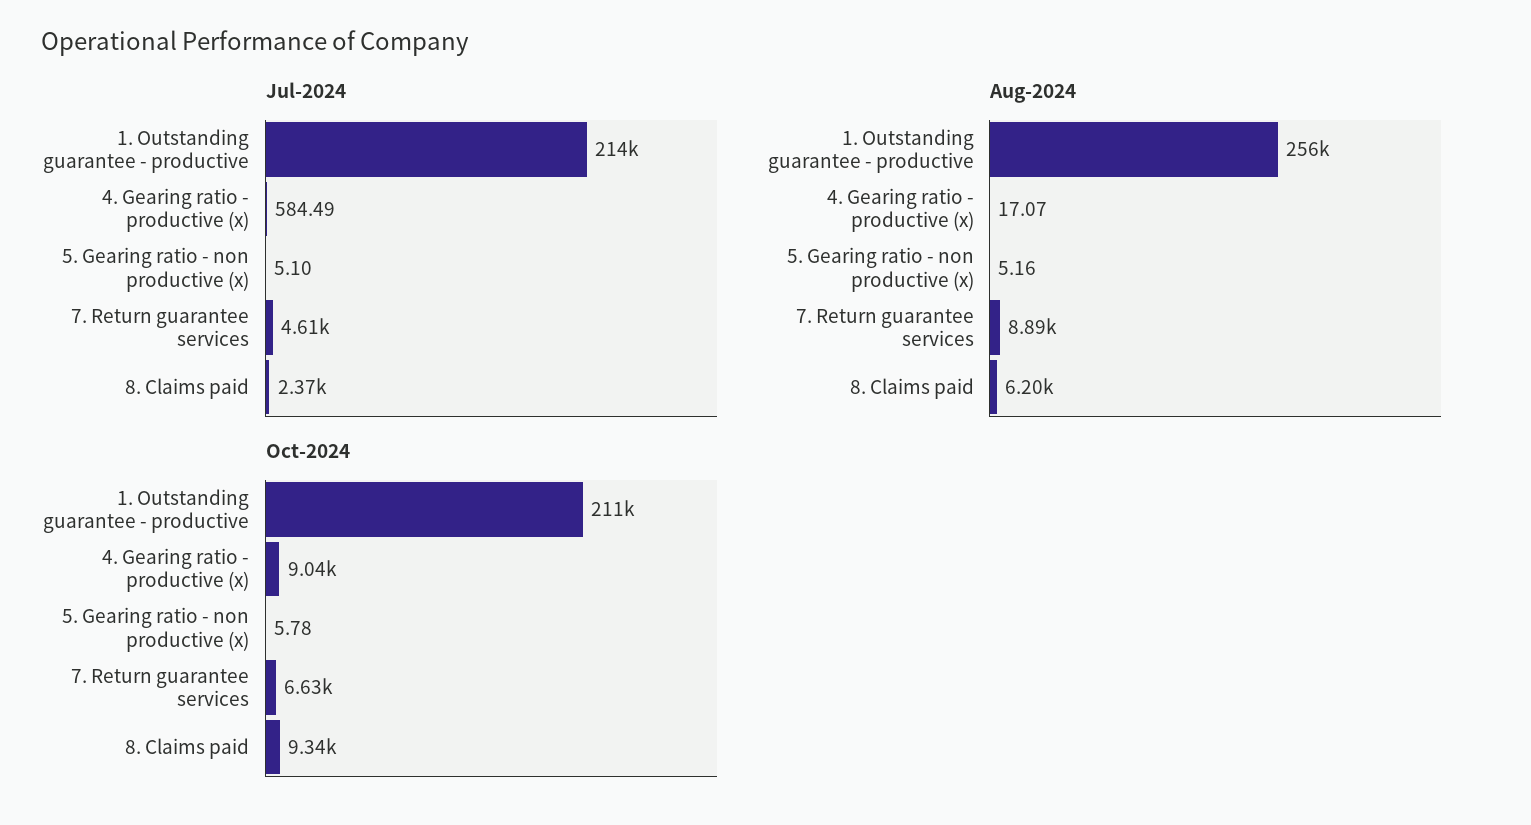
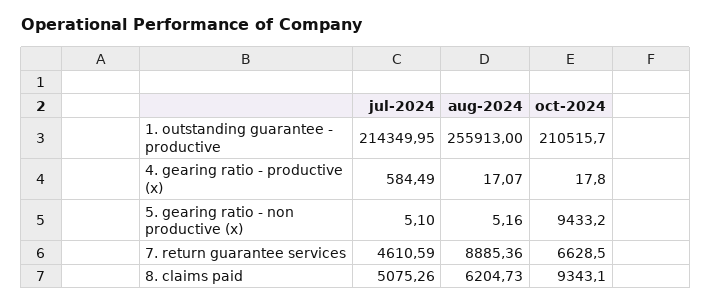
  {
    "Jul-2024": {
      "1. Outstanding guarantee - productive": 214349.95,
      "4. Gearing ratio - productive (x)": 584.49,
      "5. Gearing ratio - non productive (x)": 5.1,
      "7. Return guarantee services": 4610.59,
-     "8. Claims paid": 2370
+     "8. Claims paid": 5075.26
    },
    "Aug-2024": {
      "1. Outstanding guarantee - productive": 255913,
      "4. Gearing ratio - productive (x)": 17.07,
      "5. Gearing ratio - non productive (x)": 5.16,
      "7. Return guarantee services": 8885.36,
      "8. Claims paid": 6204.73
    },
    "Oct-2024": {
      "1. Outstanding guarantee - productive": 210515.7,
-     "4. Gearing ratio - productive (x)": 9040,
+     "4. Gearing ratio - productive (x)": 17.8,
-     "5. Gearing ratio - non productive (x)": 5.78,
+     "5. Gearing ratio - non productive (x)": 9433.2,
      "7. Return guarantee services": 6628.5,
      "8. Claims paid": 9343.1
    }
  }

